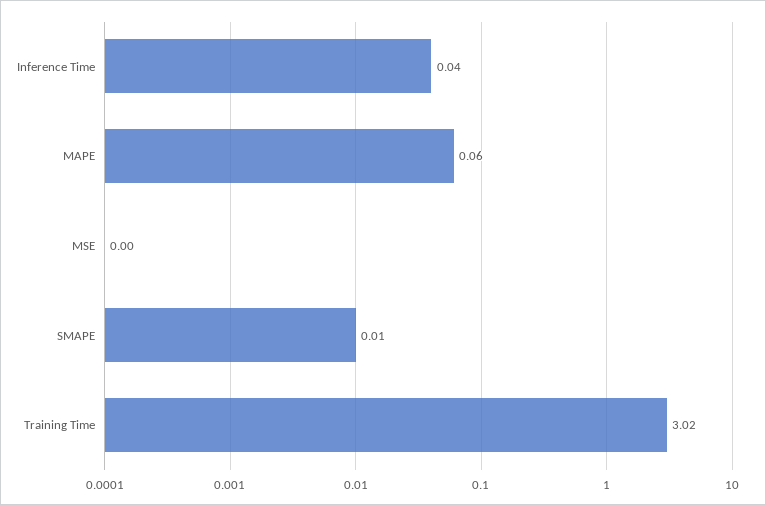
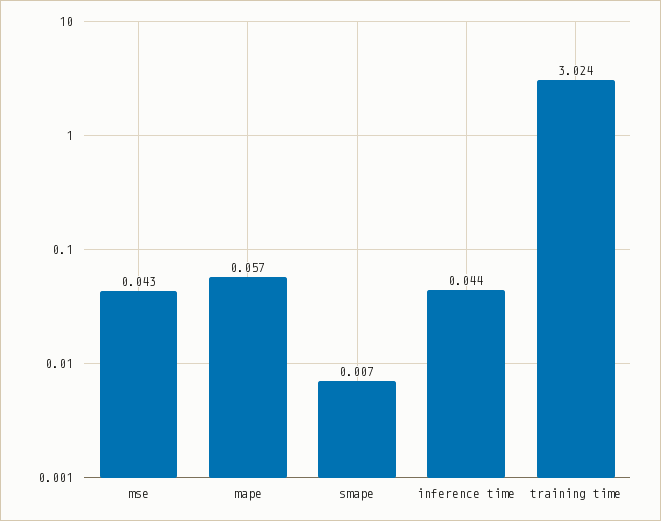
  {
    "Inference Time": 0.044,
    "MAPE": 0.057,
-   "MSE": 0,
+   "MSE": 0.043,
    "SMAPE": 0.007,
    "Training Time": 3.024
  }

